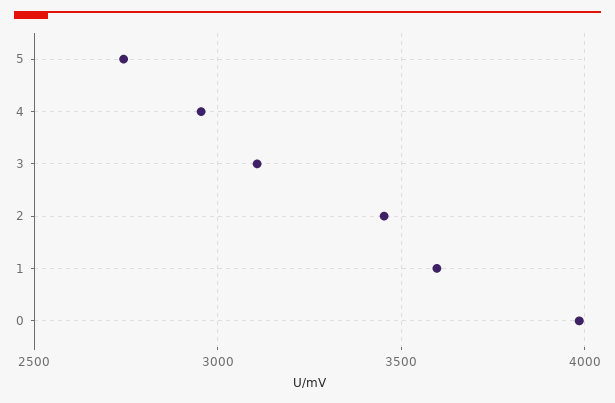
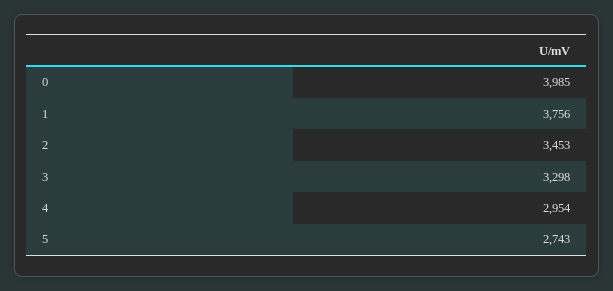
  {
    "5": 2743,
    "4": 2954,
-   "3": 3100,
+   "3": 3298,
    "2": 3453,
-   "1": 3600,
+   "1": 3756,
    "0": 3985
  }

